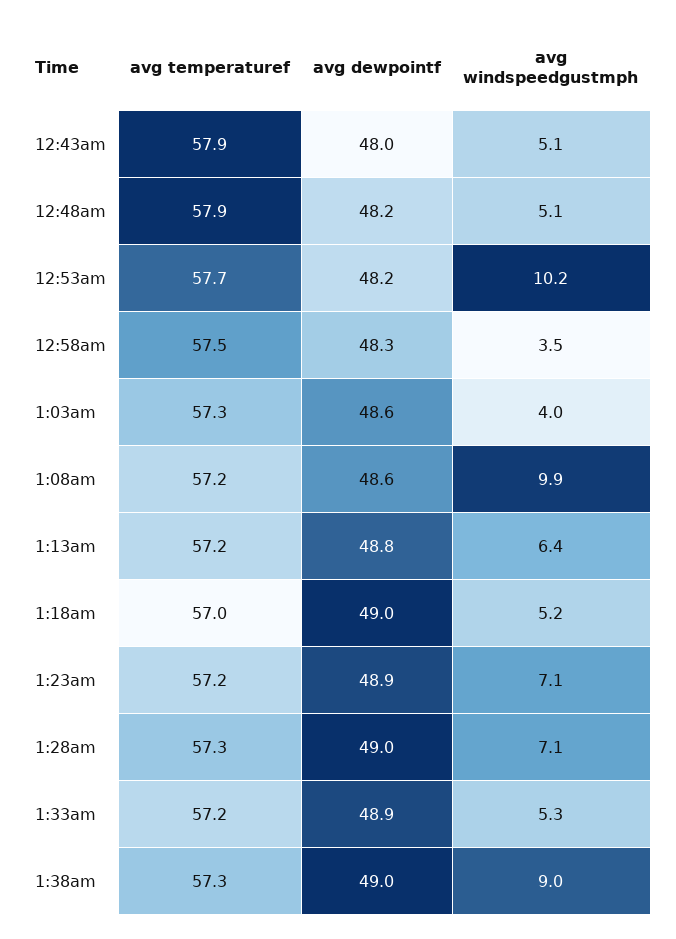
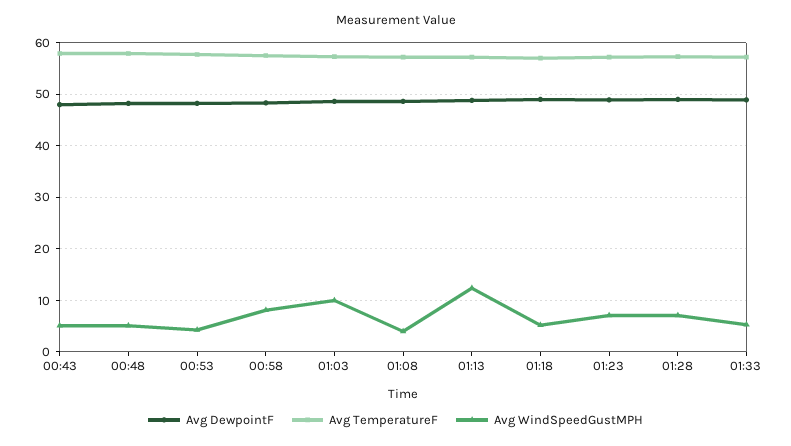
  {
    "avg temperaturef": {
      "12:43am": 57.9,
      "12:48am": 57.9,
      "12:53am": 57.7,
      "12:58am": 57.5,
      "1:03am": 57.3,
      "1:08am": 57.2,
      "1:13am": 57.2,
      "1:18am": 57,
      "1:23am": 57.2,
      "1:28am": 57.3,
-     "1:33am": 57.2,
+     "1:33am": 57.2
-     "1:38am": 57.3
    },
    "avg dewpointf": {
      "12:43am": 48,
      "12:48am": 48.2,
      "12:53am": 48.2,
      "12:58am": 48.3,
      "1:03am": 48.6,
      "1:08am": 48.6,
      "1:13am": 48.8,
      "1:18am": 49,
      "1:23am": 48.9,
      "1:28am": 49,
-     "1:33am": 48.9,
+     "1:33am": 48.9
-     "1:38am": 49
    },
    "avg windspeedgustmph": {
      "12:43am": 5.1,
      "12:48am": 5.1,
-     "12:53am": 10.2,
+     "12:53am": 4,
-     "12:58am": 3.5,
+     "12:58am": 8,
-     "1:03am": 4,
+     "1:03am": 10,
-     "1:08am": 9.9,
+     "1:08am": 4,
-     "1:13am": 6.4,
+     "1:13am": 12,
      "1:18am": 5.2,
      "1:23am": 7.1,
      "1:28am": 7.1,
-     "1:33am": 5.3,
+     "1:33am": 5.3
-     "1:38am": 9
    }
  }

